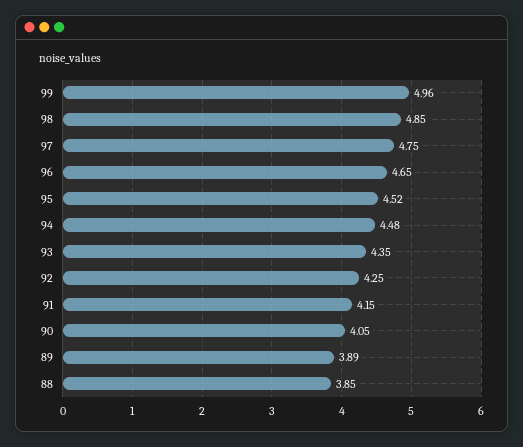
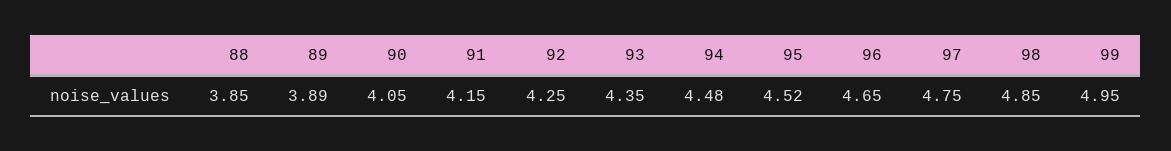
  {
-   "99": 4.96,
+   "99": 4.95,
    "98": 4.85,
    "97": 4.75,
    "96": 4.65,
    "95": 4.52,
    "94": 4.48,
    "93": 4.35,
    "92": 4.25,
    "91": 4.15,
    "90": 4.05,
    "89": 3.89,
    "88": 3.85
  }

